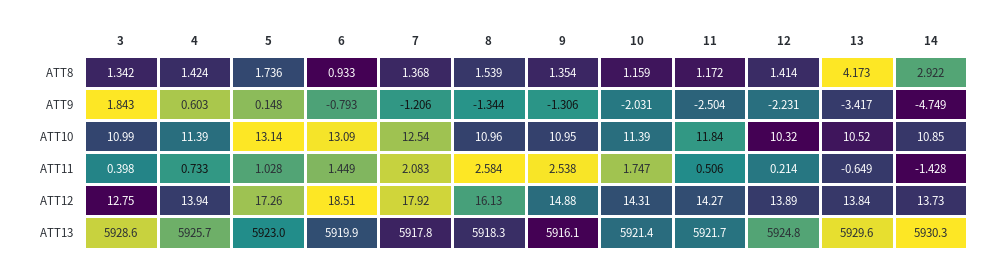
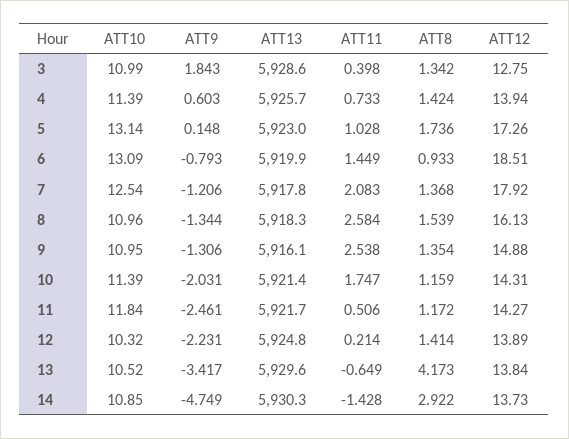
  {
    "3": {
      "ATT8": 1.342,
      "ATT9": 1.843,
      "ATT10": 10.99,
      "ATT11": 0.398,
      "ATT12": 12.75,
      "ATT13": 5928.6
    },
    "4": {
      "ATT8": 1.424,
      "ATT9": 0.603,
      "ATT10": 11.39,
      "ATT11": 0.733,
      "ATT12": 13.94,
      "ATT13": 5925.7
    },
    "5": {
      "ATT8": 1.736,
      "ATT9": 0.148,
      "ATT10": 13.14,
      "ATT11": 1.028,
      "ATT12": 17.26,
      "ATT13": 5923
    },
    "6": {
      "ATT8": 0.933,
      "ATT9": -0.793,
      "ATT10": 13.09,
      "ATT11": 1.449,
      "ATT12": 18.51,
      "ATT13": 5919.9
    },
    "7": {
      "ATT8": 1.368,
      "ATT9": -1.206,
      "ATT10": 12.54,
      "ATT11": 2.083,
      "ATT12": 17.92,
      "ATT13": 5917.8
    },
    "8": {
      "ATT8": 1.539,
      "ATT9": -1.344,
      "ATT10": 10.96,
      "ATT11": 2.584,
      "ATT12": 16.13,
      "ATT13": 5918.3
    },
    "9": {
      "ATT8": 1.354,
      "ATT9": -1.306,
      "ATT10": 10.95,
      "ATT11": 2.538,
      "ATT12": 14.88,
      "ATT13": 5916.1
    },
    "10": {
      "ATT8": 1.159,
      "ATT9": -2.031,
      "ATT10": 11.39,
      "ATT11": 1.747,
      "ATT12": 14.31,
      "ATT13": 5921.4
    },
    "11": {
      "ATT8": 1.172,
-     "ATT9": -2.504,
+     "ATT9": -2.461,
      "ATT10": 11.84,
      "ATT11": 0.506,
      "ATT12": 14.27,
      "ATT13": 5921.7
    },
    "12": {
      "ATT8": 1.414,
      "ATT9": -2.231,
      "ATT10": 10.32,
      "ATT11": 0.214,
      "ATT12": 13.89,
      "ATT13": 5924.8
    },
    "13": {
      "ATT8": 4.173,
      "ATT9": -3.417,
      "ATT10": 10.52,
      "ATT11": -0.649,
      "ATT12": 13.84,
      "ATT13": 5929.6
    },
    "14": {
      "ATT8": 2.922,
      "ATT9": -4.749,
      "ATT10": 10.85,
      "ATT11": -1.428,
      "ATT12": 13.73,
      "ATT13": 5930.3
    }
  }

